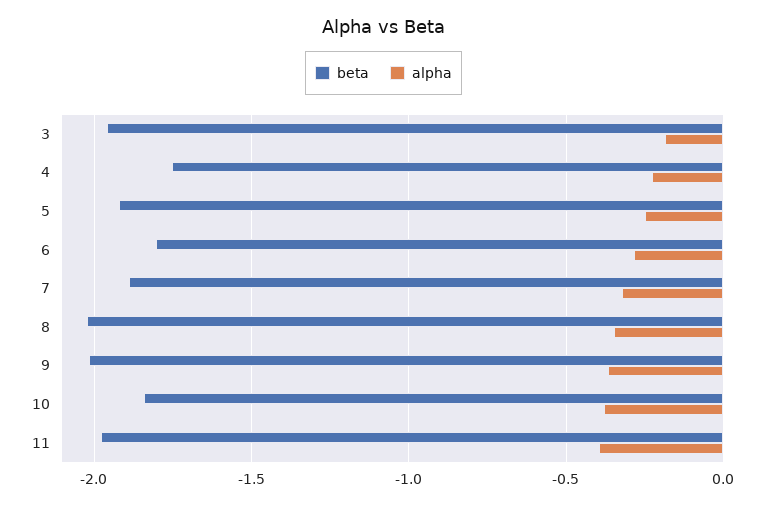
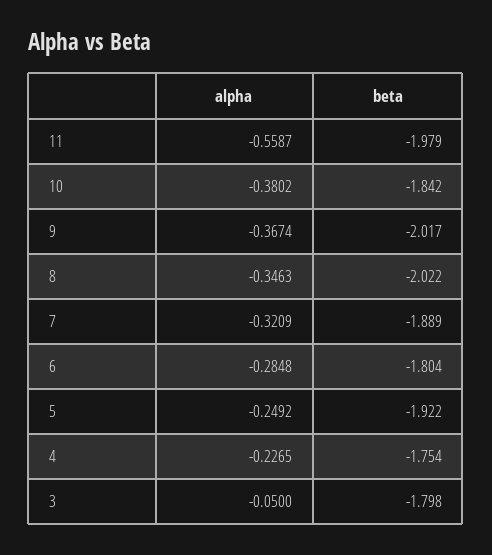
  {
    "beta": {
-     "3": -1.95,
+     "3": -1.798,
      "4": -1.754,
      "5": -1.922,
      "6": -1.804,
      "7": -1.889,
      "8": -2.022,
      "9": -2.017,
      "10": -1.842,
      "11": -1.979
    },
    "alpha": {
-     "3": -0.2,
+     "3": -0.05,
      "4": -0.2265,
      "5": -0.2492,
      "6": -0.2848,
      "7": -0.3209,
      "8": -0.3463,
      "9": -0.3674,
      "10": -0.3802,
-     "11": -0.4
+     "11": -0.5587
    }
  }

